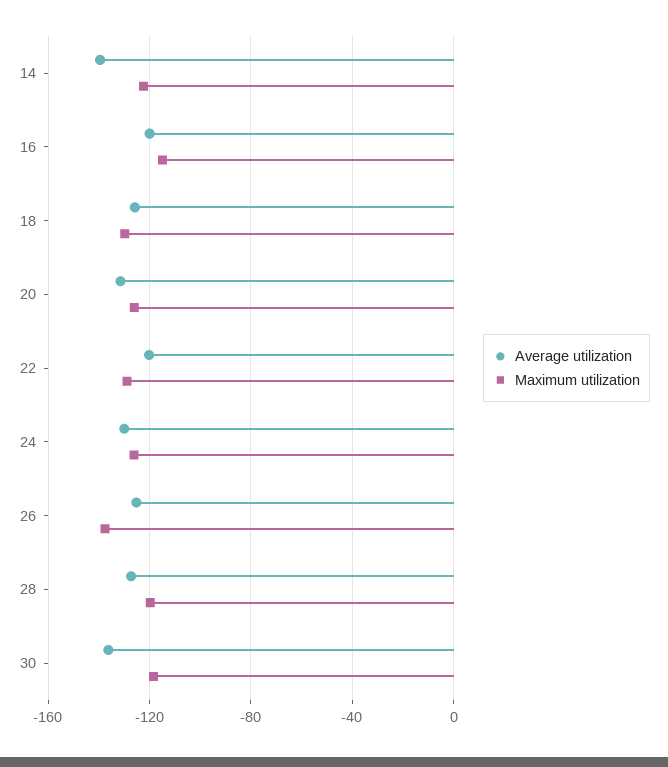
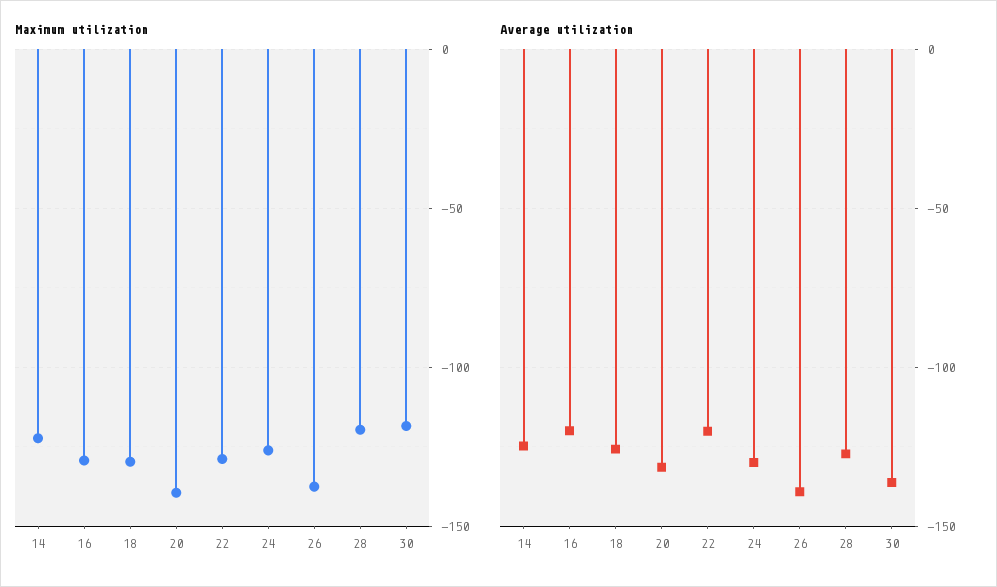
  {
    "Average utilization": {
-     "14": -140,
+     "14": -125,
      "16": -120,
      "18": -125,
      "20": -130,
      "22": -120,
      "24": -130,
-     "26": -125,
+     "26": -140,
      "28": -125,
      "30": -135
    },
    "Maximum utilization": {
      "14": -120,
-     "16": -115,
+     "16": -130,
      "18": -130,
-     "20": -125,
+     "20": -140,
      "22": -130,
      "24": -125,
      "26": -140,
      "28": -120,
      "30": -120
    }
  }

